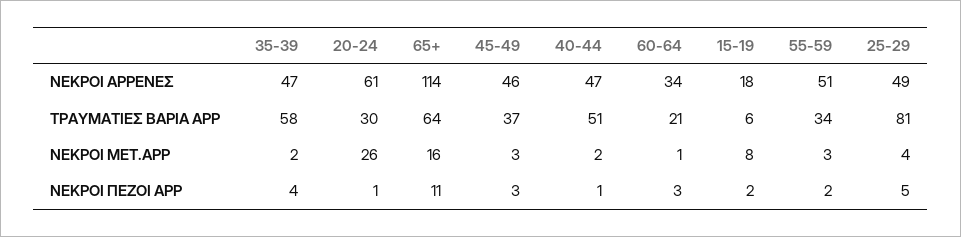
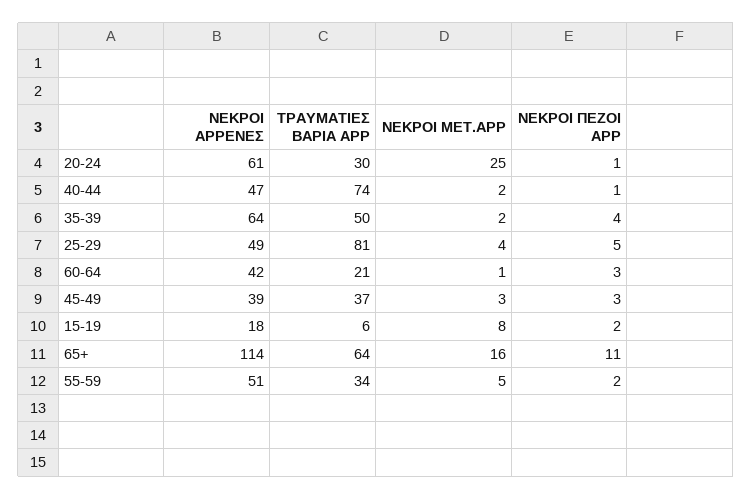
  {
    "35-39": {
-     "ΝΕΚΡΟΙ ΑΡΡΕΝΕΣ": 47,
+     "ΝΕΚΡΟΙ ΑΡΡΕΝΕΣ": 64,
-     "ΤΡΑΥΜΑΤΙΕΣ ΒΑΡΙΑ ΑΡΡ": 58,
+     "ΤΡΑΥΜΑΤΙΕΣ ΒΑΡΙΑ ΑΡΡ": 50,
      "ΝΕΚΡΟΙ ΜΕΤ.ΑΡΡ": 2,
      "ΝΕΚΡΟΙ ΠΕΖΟΙ ΑΡΡ": 4
    },
    "20-24": {
      "ΝΕΚΡΟΙ ΑΡΡΕΝΕΣ": 61,
      "ΤΡΑΥΜΑΤΙΕΣ ΒΑΡΙΑ ΑΡΡ": 30,
-     "ΝΕΚΡΟΙ ΜΕΤ.ΑΡΡ": 26,
+     "ΝΕΚΡΟΙ ΜΕΤ.ΑΡΡ": 25,
      "ΝΕΚΡΟΙ ΠΕΖΟΙ ΑΡΡ": 1
    },
    "65+": {
      "ΝΕΚΡΟΙ ΑΡΡΕΝΕΣ": 114,
      "ΤΡΑΥΜΑΤΙΕΣ ΒΑΡΙΑ ΑΡΡ": 64,
      "ΝΕΚΡΟΙ ΜΕΤ.ΑΡΡ": 16,
      "ΝΕΚΡΟΙ ΠΕΖΟΙ ΑΡΡ": 11
    },
    "45-49": {
-     "ΝΕΚΡΟΙ ΑΡΡΕΝΕΣ": 46,
+     "ΝΕΚΡΟΙ ΑΡΡΕΝΕΣ": 39,
      "ΤΡΑΥΜΑΤΙΕΣ ΒΑΡΙΑ ΑΡΡ": 37,
      "ΝΕΚΡΟΙ ΜΕΤ.ΑΡΡ": 3,
      "ΝΕΚΡΟΙ ΠΕΖΟΙ ΑΡΡ": 3
    },
    "40-44": {
      "ΝΕΚΡΟΙ ΑΡΡΕΝΕΣ": 47,
-     "ΤΡΑΥΜΑΤΙΕΣ ΒΑΡΙΑ ΑΡΡ": 51,
+     "ΤΡΑΥΜΑΤΙΕΣ ΒΑΡΙΑ ΑΡΡ": 74,
      "ΝΕΚΡΟΙ ΜΕΤ.ΑΡΡ": 2,
      "ΝΕΚΡΟΙ ΠΕΖΟΙ ΑΡΡ": 1
    },
    "60-64": {
-     "ΝΕΚΡΟΙ ΑΡΡΕΝΕΣ": 34,
+     "ΝΕΚΡΟΙ ΑΡΡΕΝΕΣ": 42,
      "ΤΡΑΥΜΑΤΙΕΣ ΒΑΡΙΑ ΑΡΡ": 21,
      "ΝΕΚΡΟΙ ΜΕΤ.ΑΡΡ": 1,
      "ΝΕΚΡΟΙ ΠΕΖΟΙ ΑΡΡ": 3
    },
    "15-19": {
      "ΝΕΚΡΟΙ ΑΡΡΕΝΕΣ": 18,
      "ΤΡΑΥΜΑΤΙΕΣ ΒΑΡΙΑ ΑΡΡ": 6,
      "ΝΕΚΡΟΙ ΜΕΤ.ΑΡΡ": 8,
      "ΝΕΚΡΟΙ ΠΕΖΟΙ ΑΡΡ": 2
    },
    "55-59": {
      "ΝΕΚΡΟΙ ΑΡΡΕΝΕΣ": 51,
      "ΤΡΑΥΜΑΤΙΕΣ ΒΑΡΙΑ ΑΡΡ": 34,
-     "ΝΕΚΡΟΙ ΜΕΤ.ΑΡΡ": 3,
+     "ΝΕΚΡΟΙ ΜΕΤ.ΑΡΡ": 5,
      "ΝΕΚΡΟΙ ΠΕΖΟΙ ΑΡΡ": 2
    },
    "25-29": {
      "ΝΕΚΡΟΙ ΑΡΡΕΝΕΣ": 49,
      "ΤΡΑΥΜΑΤΙΕΣ ΒΑΡΙΑ ΑΡΡ": 81,
      "ΝΕΚΡΟΙ ΜΕΤ.ΑΡΡ": 4,
      "ΝΕΚΡΟΙ ΠΕΖΟΙ ΑΡΡ": 5
    }
  }

